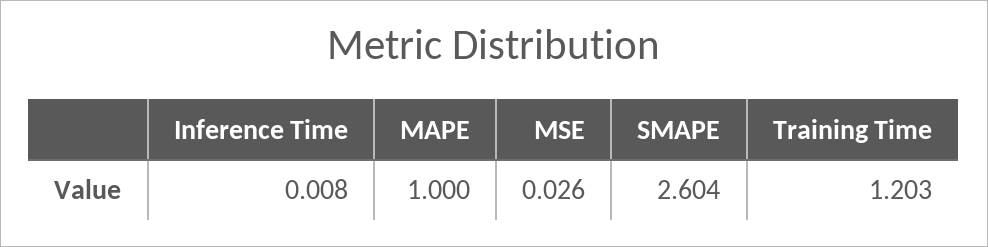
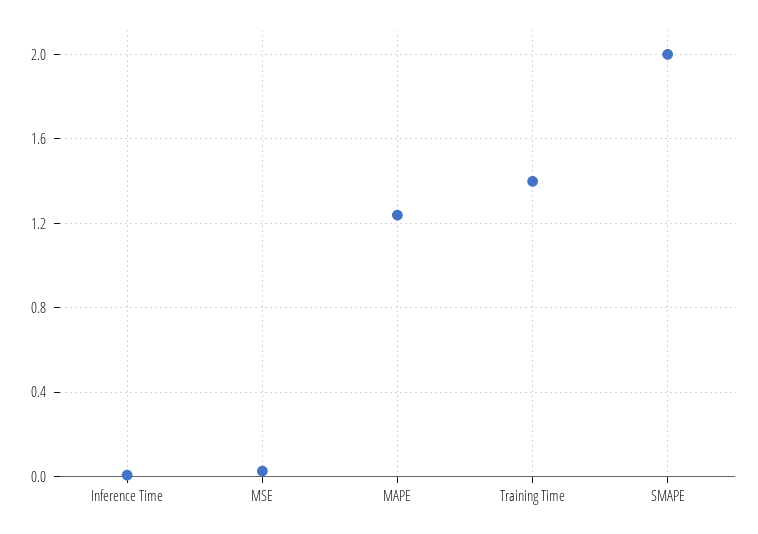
  {
    "Inference Time": 0.008,
-   "MAPE": 1,
+   "MAPE": 1.25,
    "MSE": 0.026,
-   "SMAPE": 2.604,
+   "SMAPE": 2,
-   "Training Time": 1.203
+   "Training Time": 1.4
  }

